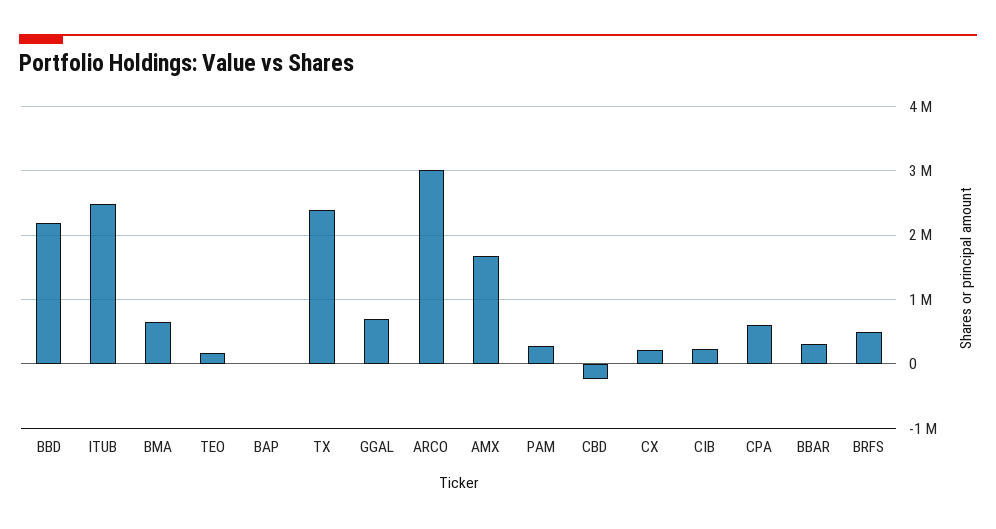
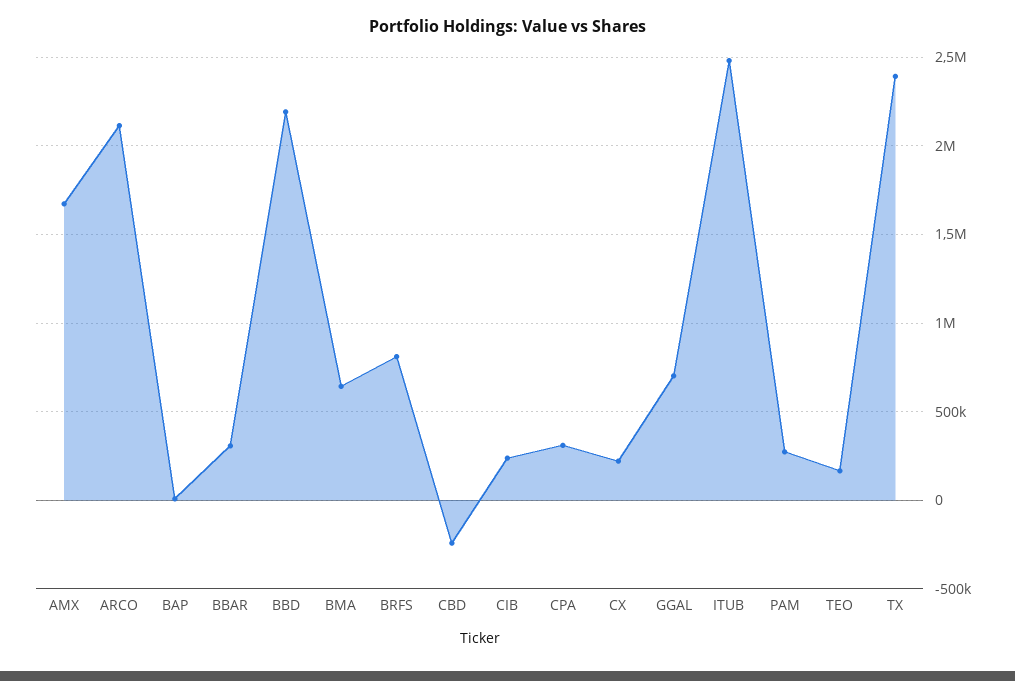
  {
    "BBD": 2200000,
    "ITUB": 2500000,
    "BMA": 650000,
    "TEO": 150000,
    "BAP": 0,
    "TX": 2400000,
    "GGAL": 700000,
-   "ARCO": 3000000,
+   "ARCO": 2100000,
    "AMX": 1650000,
    "PAM": 250000,
    "CBD": -250000,
    "CX": 200000,
    "CIB": 250000,
-   "CPA": 600000,
+   "CPA": 300000,
    "BBAR": 300000,
-   "BRFS": 500000
+   "BRFS": 800000
  }

